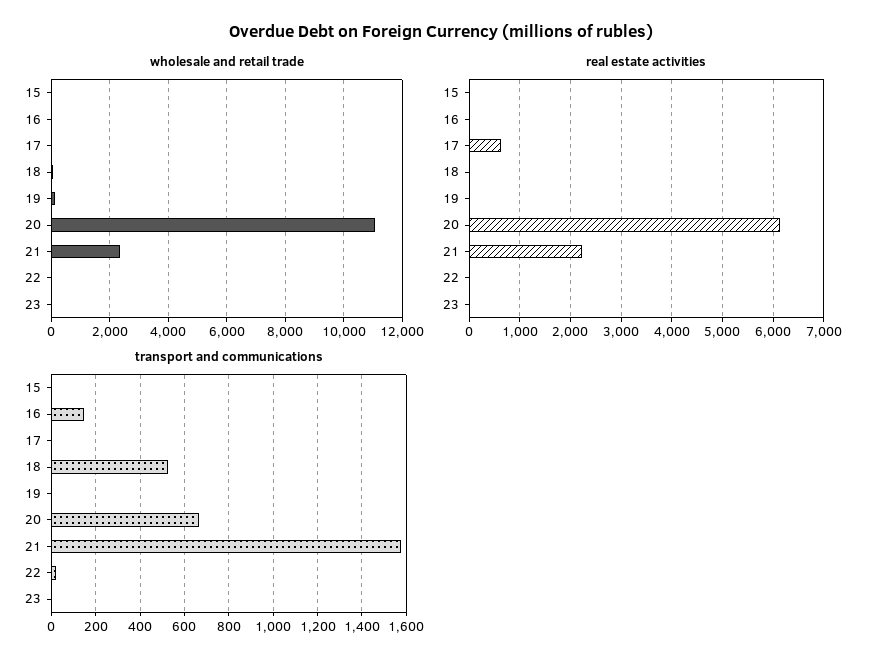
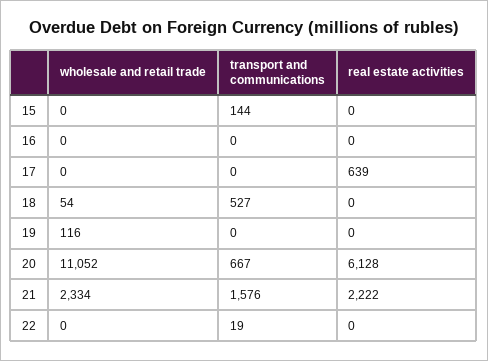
  {
    "wholesale and retail trade": {
      "15": 0,
      "16": 0,
      "17": 0,
      "18": 54,
      "19": 116,
      "20": 11052,
      "21": 2334,
-     "22": 0,
+     "22": 0
-     "23": 0
    },
    "real estate activities": {
      "15": 0,
      "16": 0,
      "17": 639,
      "18": 0,
      "19": 0,
      "20": 6128,
      "21": 2222,
-     "22": 0,
+     "22": 0
-     "23": 0
    },
    "transport and communications": {
-     "15": 0,
+     "15": 144,
-     "16": 150,
+     "16": 0,
      "17": 0,
      "18": 527,
      "19": 0,
      "20": 667,
      "21": 1576,
-     "22": 19,
+     "22": 19
-     "23": 0
    }
  }

